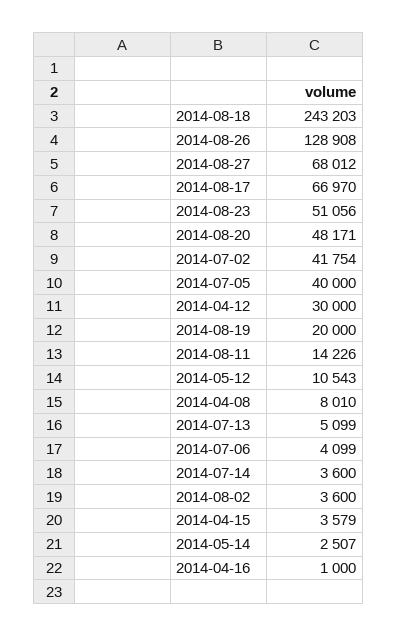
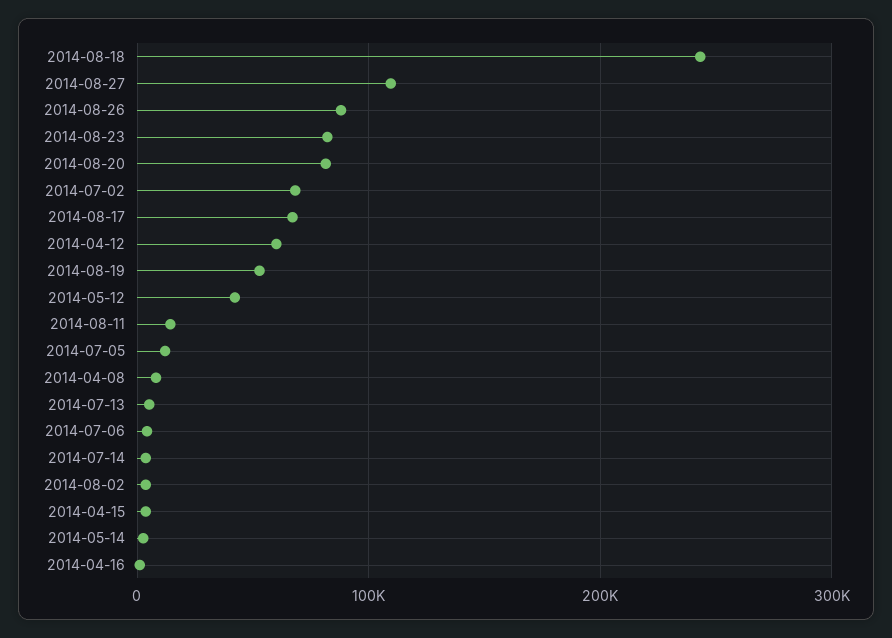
  {
    "2014-08-18": 243203,
-   "2014-08-26": 128908,
+   "2014-08-26": 90000,
-   "2014-08-27": 68012,
+   "2014-08-27": 110000,
    "2014-08-17": 66970,
-   "2014-08-23": 51056,
+   "2014-08-23": 80000,
-   "2014-08-20": 48171,
+   "2014-08-20": 80000,
-   "2014-07-02": 41754,
+   "2014-07-02": 70000,
-   "2014-07-05": 40000,
+   "2014-07-05": 10000,
-   "2014-04-12": 30000,
+   "2014-04-12": 60000,
-   "2014-08-19": 20000,
+   "2014-08-19": 50000,
    "2014-08-11": 14226,
-   "2014-05-12": 10543,
+   "2014-05-12": 40000,
    "2014-04-08": 8010,
    "2014-07-13": 5099,
    "2014-07-06": 4099,
    "2014-07-14": 3600,
    "2014-08-02": 3600,
    "2014-04-15": 3579,
    "2014-05-14": 2507,
    "2014-04-16": 1000
  }

